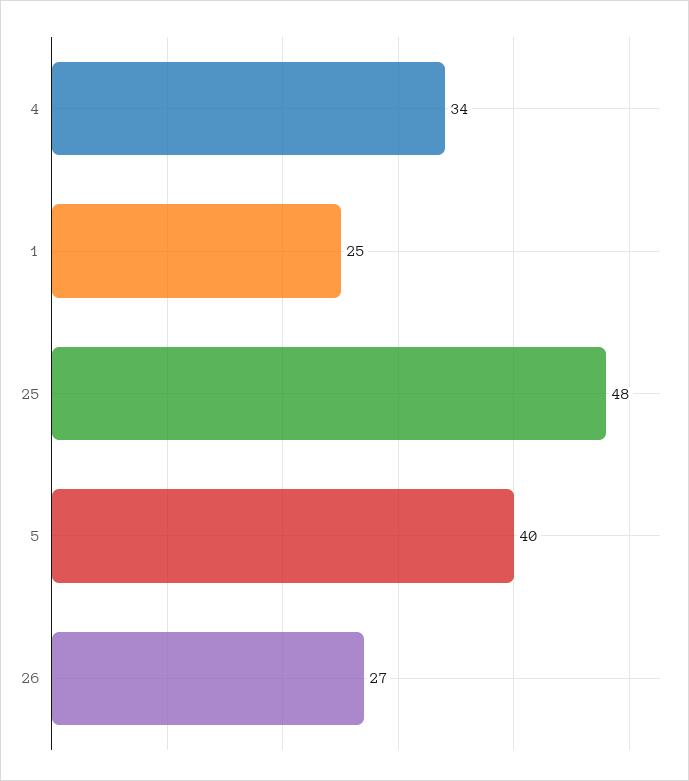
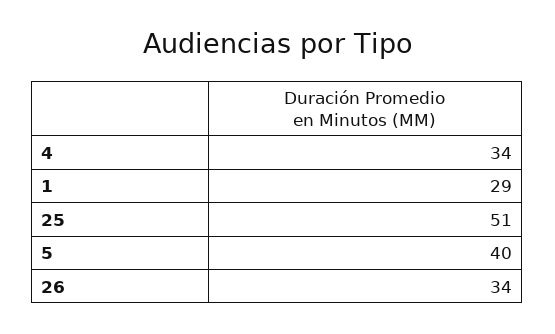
  {
    "4": 34,
-   "1": 25,
+   "1": 29,
-   "25": 48,
+   "25": 51,
    "5": 40,
-   "26": 27
+   "26": 34
  }

